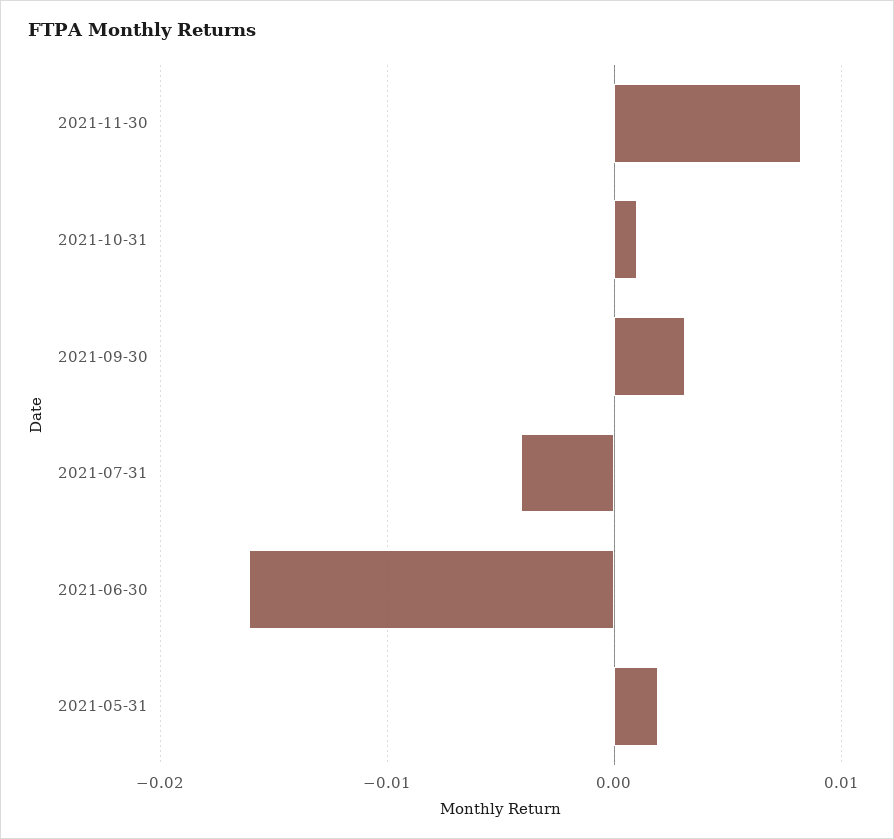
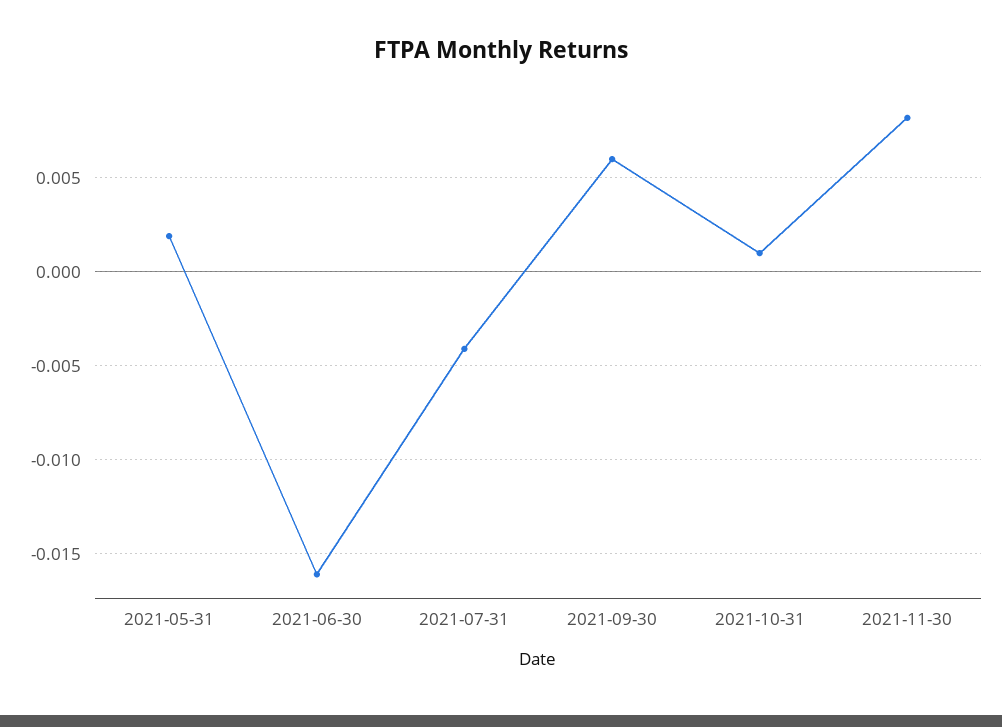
  {
    "2021-11-30": 0.008,
    "2021-10-31": 0.001,
-   "2021-09-30": 0.003,
+   "2021-09-30": 0.006,
    "2021-07-31": -0.004,
    "2021-06-30": -0.016,
    "2021-05-31": 0.002
  }

